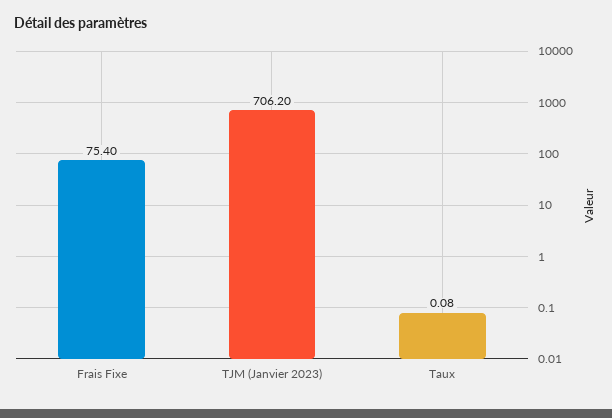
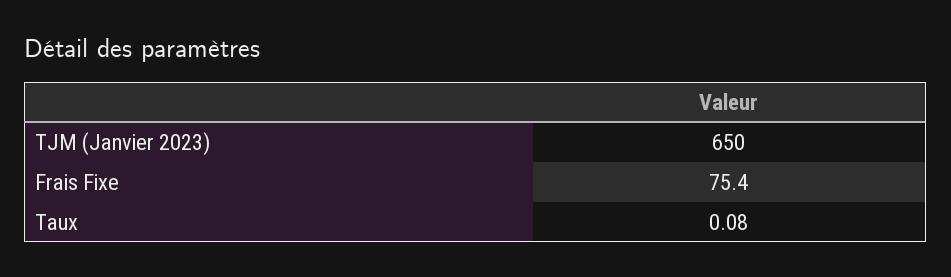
  {
    "Frais Fixe": 75.4,
-   "TJM (Janvier 2023)": 706.2,
+   "TJM (Janvier 2023)": 650,
    "Taux": 0.08
  }

